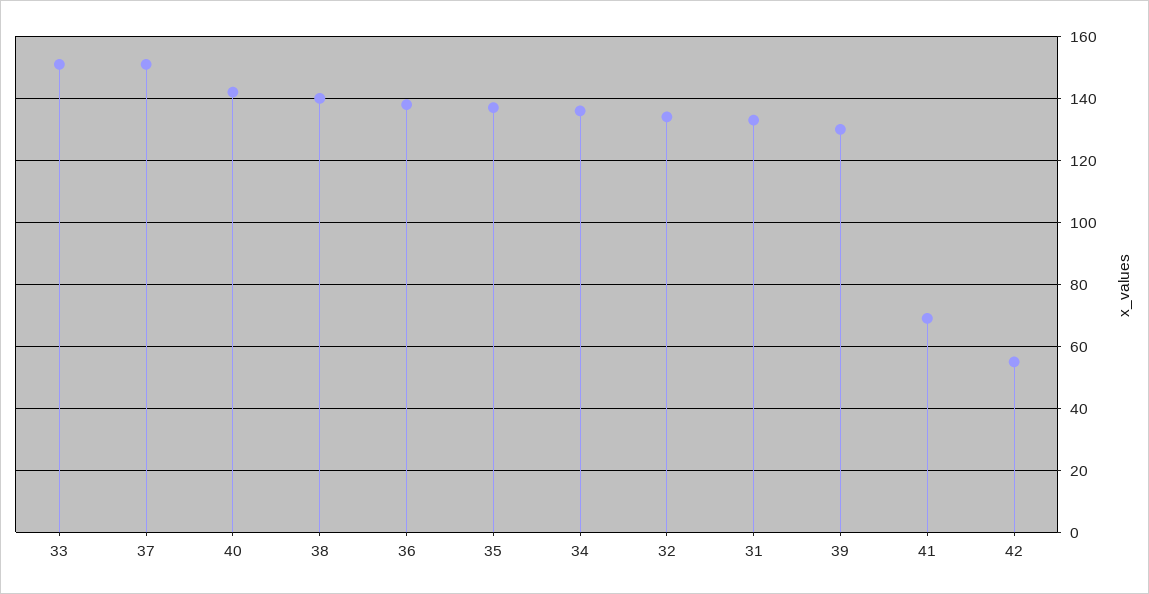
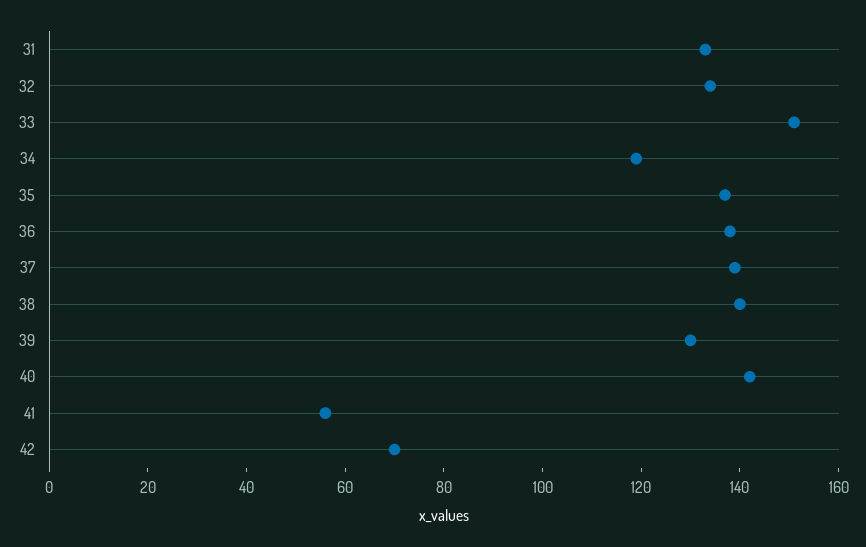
  {
    "33": 150,
-   "37": 150,
+   "37": 140,
    "40": 140,
    "38": 140,
    "36": 140,
    "35": 135,
-   "34": 135,
+   "34": 120,
    "32": 135,
    "31": 135,
    "39": 130,
-   "41": 70,
+   "41": 55,
-   "42": 55
+   "42": 70
  }

